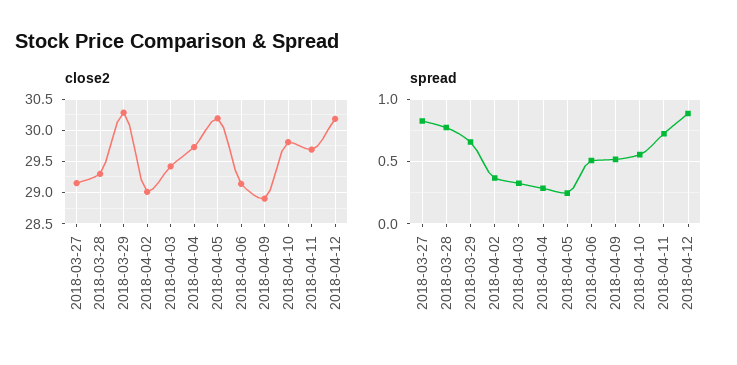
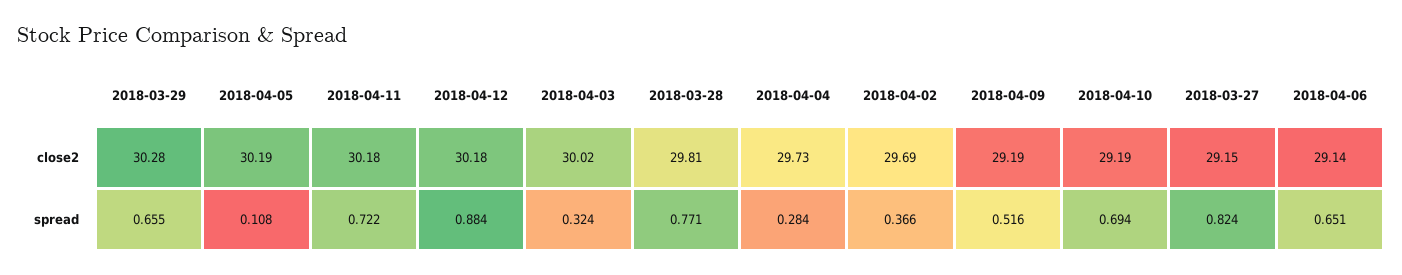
  {
    "close2": {
      "2018-03-27": 29.15,
-     "2018-03-28": 29.3,
+     "2018-03-28": 29.81,
      "2018-03-29": 30.28,
-     "2018-04-02": 29,
+     "2018-04-02": 29.69,
-     "2018-04-03": 29.4,
+     "2018-04-03": 30.02,
      "2018-04-04": 29.73,
      "2018-04-05": 30.19,
      "2018-04-06": 29.14,
-     "2018-04-09": 28.9,
+     "2018-04-09": 29.19,
-     "2018-04-10": 29.8,
+     "2018-04-10": 29.19,
-     "2018-04-11": 29.7,
+     "2018-04-11": 30.18,
      "2018-04-12": 30.18
    },
    "spread": {
      "2018-03-27": 0.824,
      "2018-03-28": 0.771,
      "2018-03-29": 0.655,
      "2018-04-02": 0.366,
      "2018-04-03": 0.324,
      "2018-04-04": 0.284,
-     "2018-04-05": 0.25,
+     "2018-04-05": 0.108,
-     "2018-04-06": 0.5,
+     "2018-04-06": 0.651,
      "2018-04-09": 0.516,
-     "2018-04-10": 0.55,
+     "2018-04-10": 0.694,
      "2018-04-11": 0.722,
      "2018-04-12": 0.884
    }
  }

